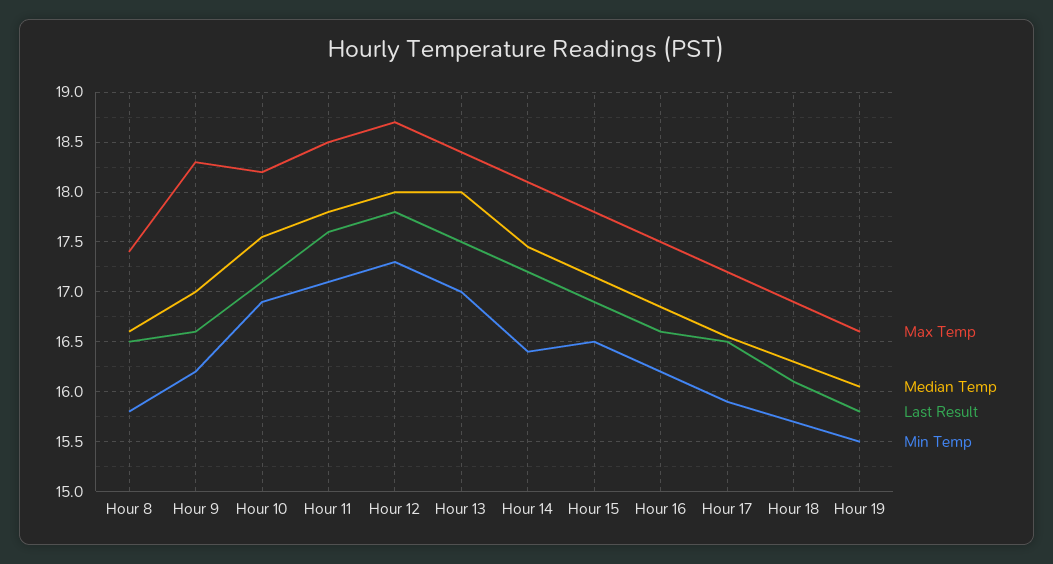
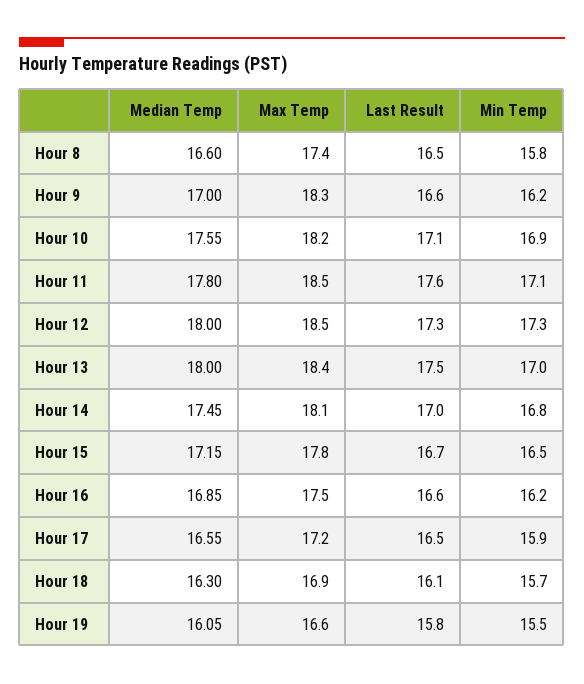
  {
    "Max Temp": {
      "Hour 8": 17.4,
      "Hour 9": 18.3,
      "Hour 10": 18.2,
      "Hour 11": 18.5,
-     "Hour 12": 18.7,
+     "Hour 12": 18.5,
      "Hour 13": 18.4,
      "Hour 14": 18.1,
      "Hour 15": 17.8,
      "Hour 16": 17.5,
      "Hour 17": 17.2,
      "Hour 18": 16.9,
      "Hour 19": 16.6
    },
    "Median Temp": {
      "Hour 8": 16.6,
      "Hour 9": 17,
      "Hour 10": 17.55,
      "Hour 11": 17.8,
      "Hour 12": 18,
      "Hour 13": 18,
      "Hour 14": 17.45,
      "Hour 15": 17.15,
      "Hour 16": 16.85,
      "Hour 17": 16.55,
      "Hour 18": 16.3,
      "Hour 19": 16.05
    },
    "Last Result": {
      "Hour 8": 16.5,
      "Hour 9": 16.6,
      "Hour 10": 17.1,
      "Hour 11": 17.6,
-     "Hour 12": 17.8,
+     "Hour 12": 17.3,
      "Hour 13": 17.5,
-     "Hour 14": 17.2,
+     "Hour 14": 17,
-     "Hour 15": 16.9,
+     "Hour 15": 16.7,
      "Hour 16": 16.6,
      "Hour 17": 16.5,
      "Hour 18": 16.1,
      "Hour 19": 15.8
    },
    "Min Temp": {
      "Hour 8": 15.8,
      "Hour 9": 16.2,
      "Hour 10": 16.9,
      "Hour 11": 17.1,
      "Hour 12": 17.3,
      "Hour 13": 17,
-     "Hour 14": 16.4,
+     "Hour 14": 16.8,
      "Hour 15": 16.5,
      "Hour 16": 16.2,
      "Hour 17": 15.9,
      "Hour 18": 15.7,
      "Hour 19": 15.5
    }
  }

